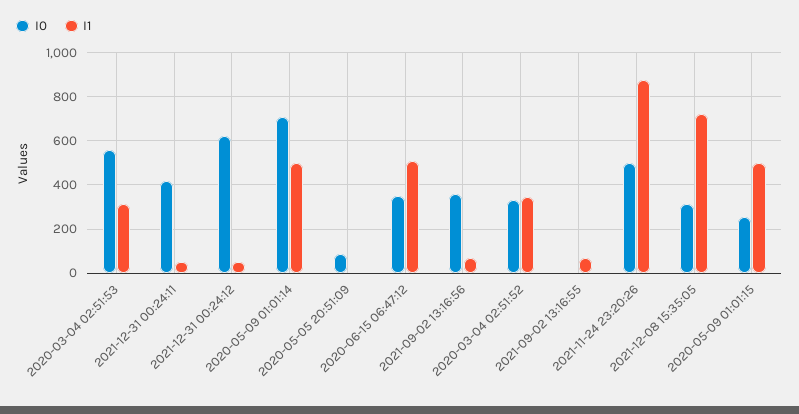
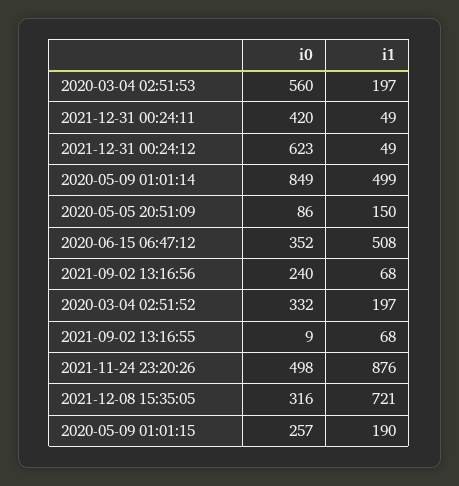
  {
    "I0": {
      "2020-03-04 02:51:53": 560,
      "2021-12-31 00:24:11": 420,
      "2021-12-31 00:24:12": 623,
-     "2020-05-09 01:01:14": 700,
+     "2020-05-09 01:01:14": 849,
      "2020-05-05 20:51:09": 86,
      "2020-06-15 06:47:12": 352,
-     "2021-09-02 13:16:56": 350,
+     "2021-09-02 13:16:56": 240,
      "2020-03-04 02:51:52": 332,
      "2021-09-02 13:16:55": 9,
      "2021-11-24 23:20:26": 498,
      "2021-12-08 15:35:05": 316,
      "2020-05-09 01:01:15": 257
    },
    "I1": {
-     "2020-03-04 02:51:53": 300,
+     "2020-03-04 02:51:53": 197,
      "2021-12-31 00:24:11": 49,
      "2021-12-31 00:24:12": 49,
      "2020-05-09 01:01:14": 499,
-     "2020-05-05 20:51:09": 0,
+     "2020-05-05 20:51:09": 150,
      "2020-06-15 06:47:12": 508,
      "2021-09-02 13:16:56": 68,
-     "2020-03-04 02:51:52": 350,
+     "2020-03-04 02:51:52": 197,
      "2021-09-02 13:16:55": 68,
      "2021-11-24 23:20:26": 876,
      "2021-12-08 15:35:05": 721,
-     "2020-05-09 01:01:15": 500
+     "2020-05-09 01:01:15": 190
    }
  }

